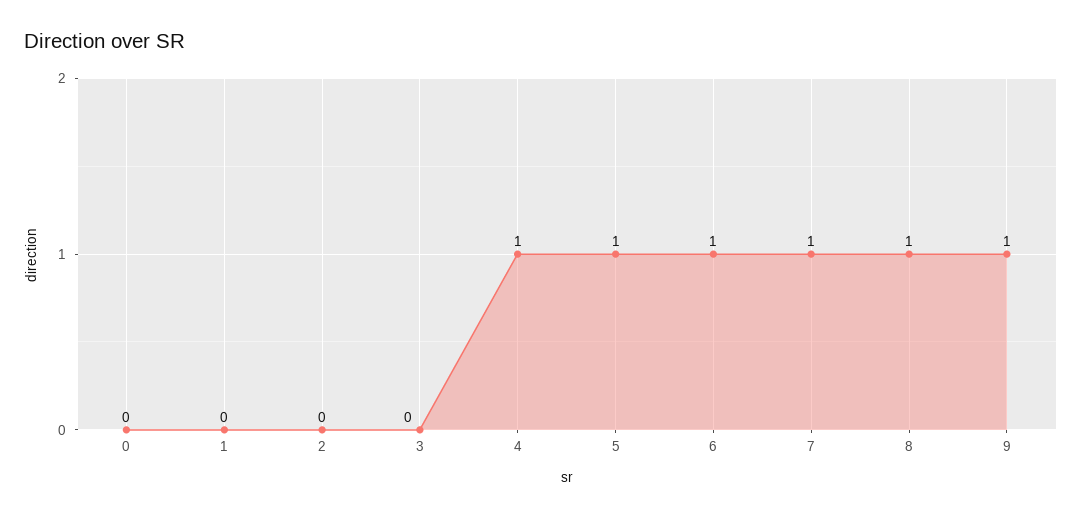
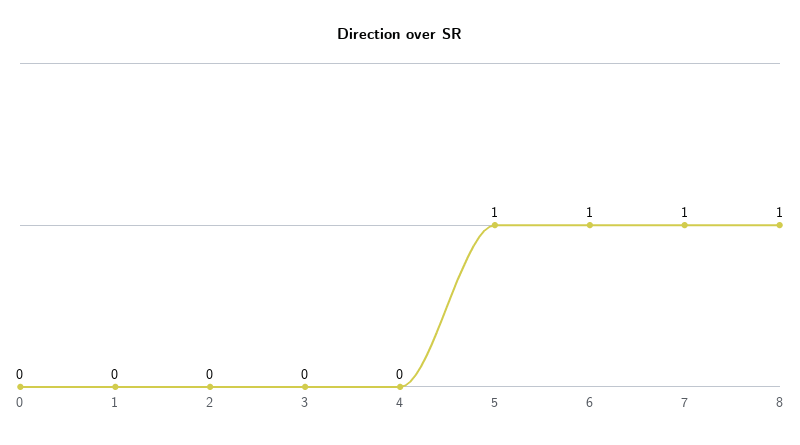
  {
    "0": 0,
    "1": 0,
    "2": 0,
    "3": 0,
-   "4": 1,
+   "4": 0,
    "5": 1,
    "6": 1,
    "7": 1,
-   "8": 1,
+   "8": 1
-   "9": 1
  }

